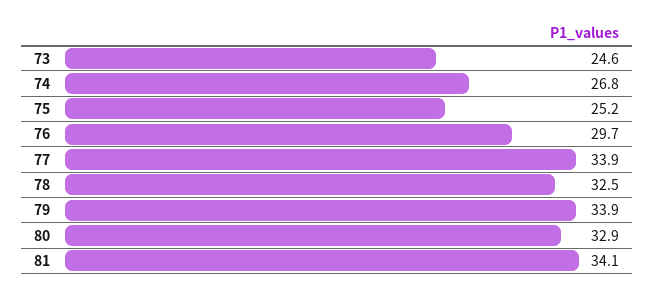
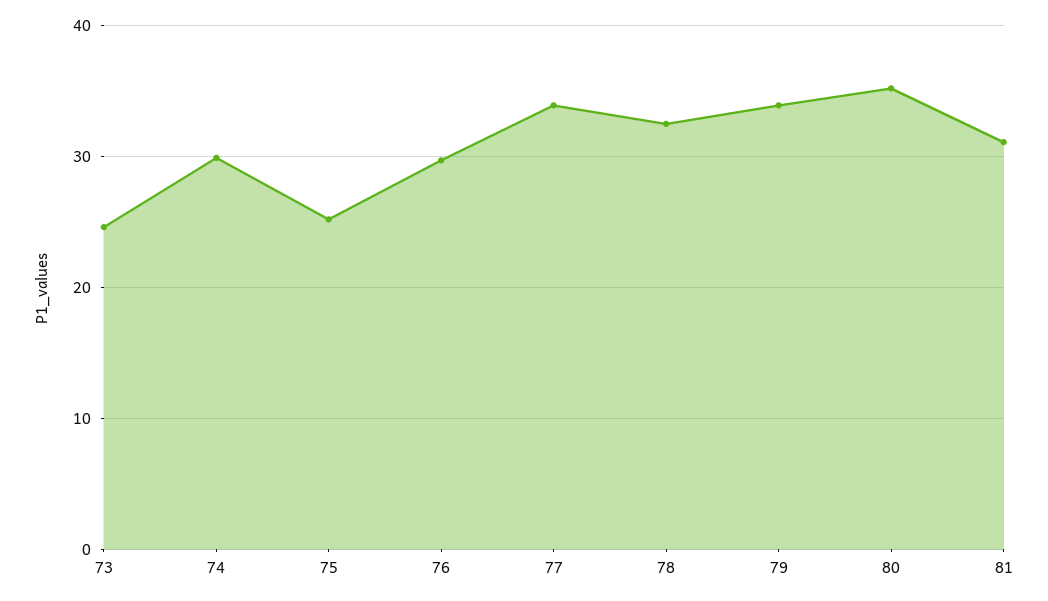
  {
    "73": 24.6,
-   "74": 26.8,
+   "74": 30,
    "75": 25.2,
    "76": 29.7,
    "77": 33.9,
    "78": 32.5,
    "79": 33.9,
-   "80": 32.9,
+   "80": 35,
-   "81": 34.1
+   "81": 31
  }

